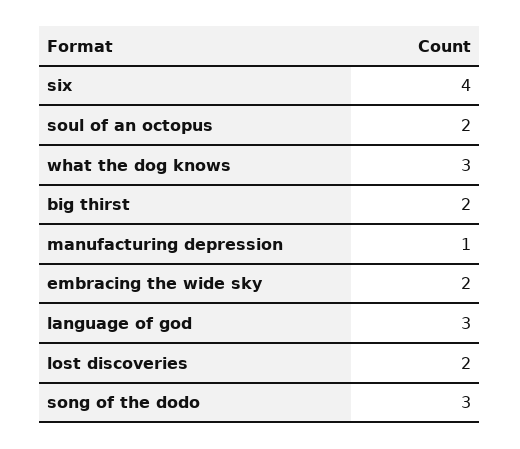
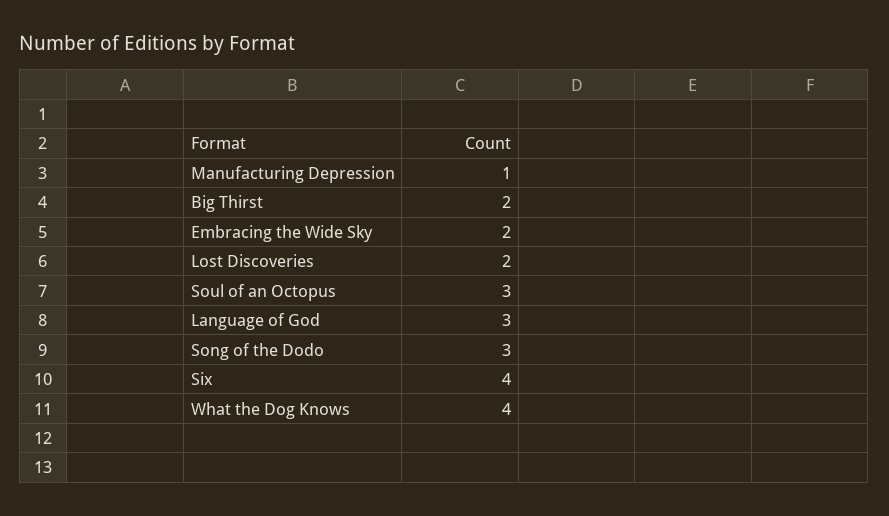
  {
    "six": 4,
-   "soul of an octopus": 2,
+   "soul of an octopus": 3,
-   "what the dog knows": 3,
+   "what the dog knows": 4,
    "big thirst": 2,
    "manufacturing depression": 1,
    "embracing the wide sky": 2,
    "language of god": 3,
    "lost discoveries": 2,
    "song of the dodo": 3
  }

